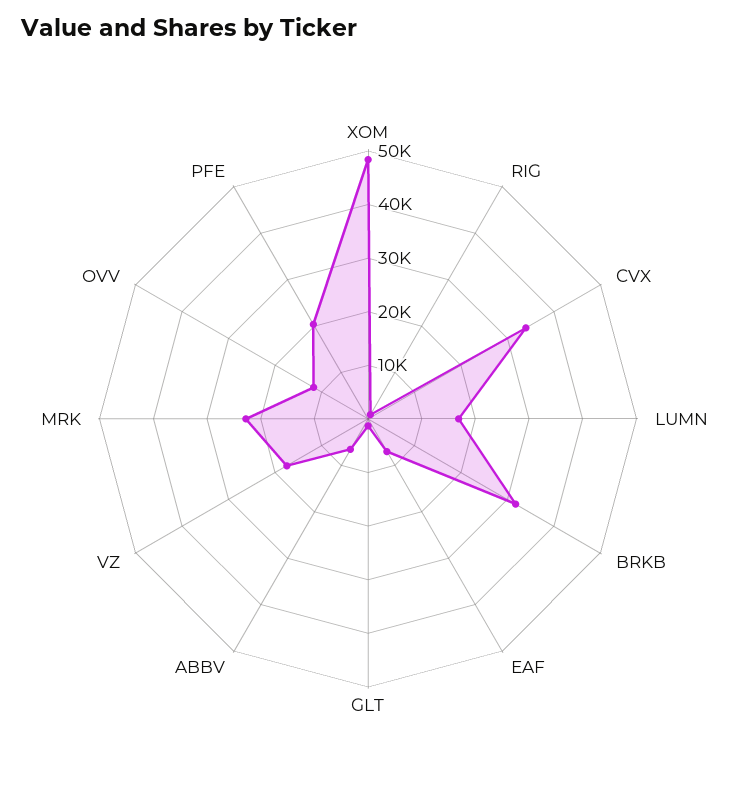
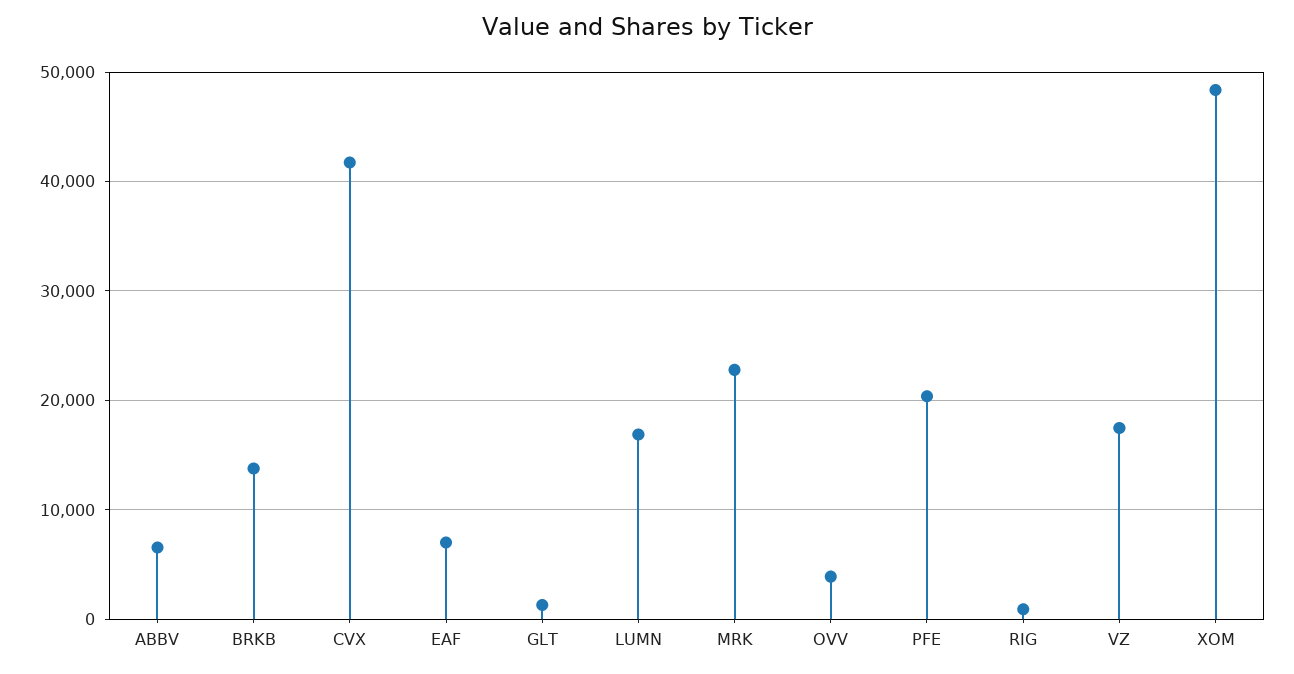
  {
    "XOM": 48000,
    "RIG": 1000,
-   "CVX": 34000,
+   "CVX": 42000,
    "LUMN": 17000,
-   "BRKB": 32000,
+   "BRKB": 14000,
    "EAF": 7000,
    "GLT": 1000,
    "ABBV": 7000,
    "VZ": 17000,
    "MRK": 23000,
-   "OVV": 12000,
+   "OVV": 4000,
    "PFE": 20000
  }

